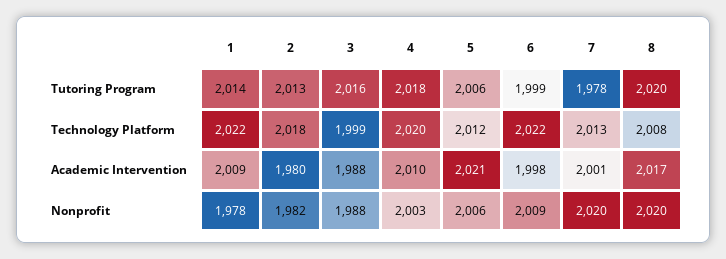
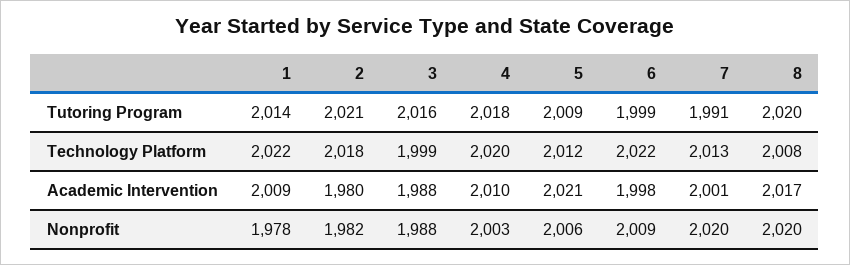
  {
    "1": {
      "Tutoring Program": 2014,
      "Technology Platform": 2022,
      "Academic Intervention": 2009,
      "Nonprofit": 1978
    },
    "2": {
-     "Tutoring Program": 2013,
+     "Tutoring Program": 2021,
      "Technology Platform": 2018,
      "Academic Intervention": 1980,
      "Nonprofit": 1982
    },
    "3": {
      "Tutoring Program": 2016,
      "Technology Platform": 1999,
      "Academic Intervention": 1988,
      "Nonprofit": 1988
    },
    "4": {
      "Tutoring Program": 2018,
      "Technology Platform": 2020,
      "Academic Intervention": 2010,
      "Nonprofit": 2003
    },
    "5": {
-     "Tutoring Program": 2006,
+     "Tutoring Program": 2009,
      "Technology Platform": 2012,
      "Academic Intervention": 2021,
      "Nonprofit": 2006
    },
    "6": {
      "Tutoring Program": 1999,
      "Technology Platform": 2022,
      "Academic Intervention": 1998,
      "Nonprofit": 2009
    },
    "7": {
-     "Tutoring Program": 1978,
+     "Tutoring Program": 1991,
      "Technology Platform": 2013,
      "Academic Intervention": 2001,
      "Nonprofit": 2020
    },
    "8": {
      "Tutoring Program": 2020,
      "Technology Platform": 2008,
      "Academic Intervention": 2017,
      "Nonprofit": 2020
    }
  }

